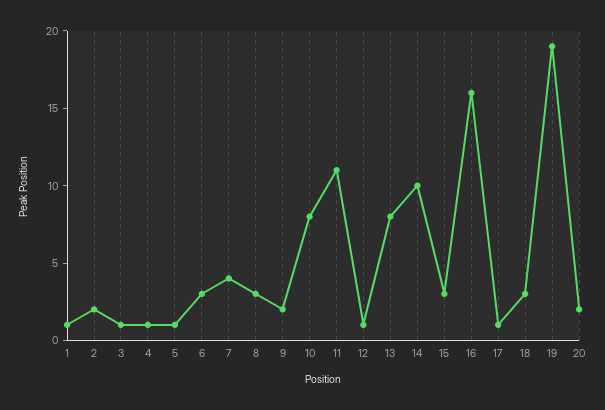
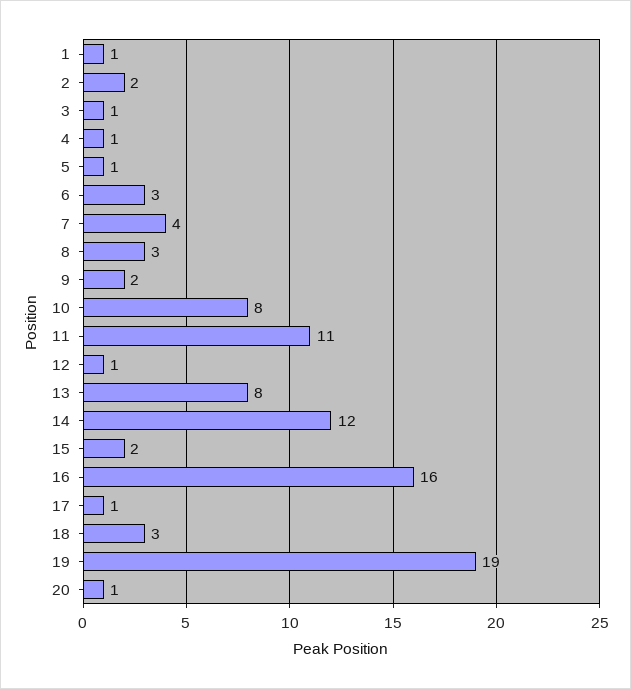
  {
    "1": 1,
    "2": 2,
    "3": 1,
    "4": 1,
    "5": 1,
    "6": 3,
    "7": 4,
    "8": 3,
    "9": 2,
    "10": 8,
    "11": 11,
    "12": 1,
    "13": 8,
-   "14": 10,
+   "14": 12,
-   "15": 3,
+   "15": 2,
    "16": 16,
    "17": 1,
    "18": 3,
    "19": 19,
-   "20": 2
+   "20": 1
  }

